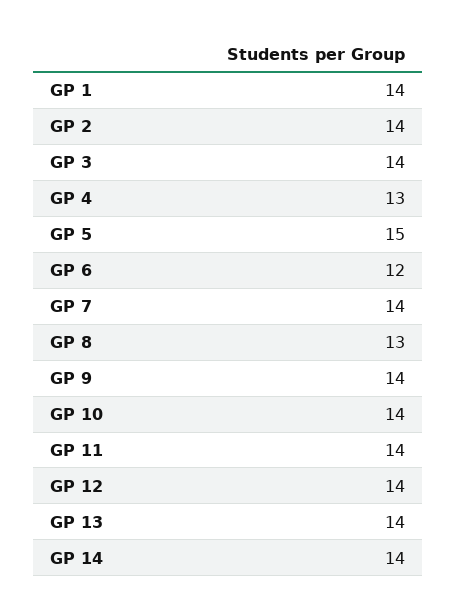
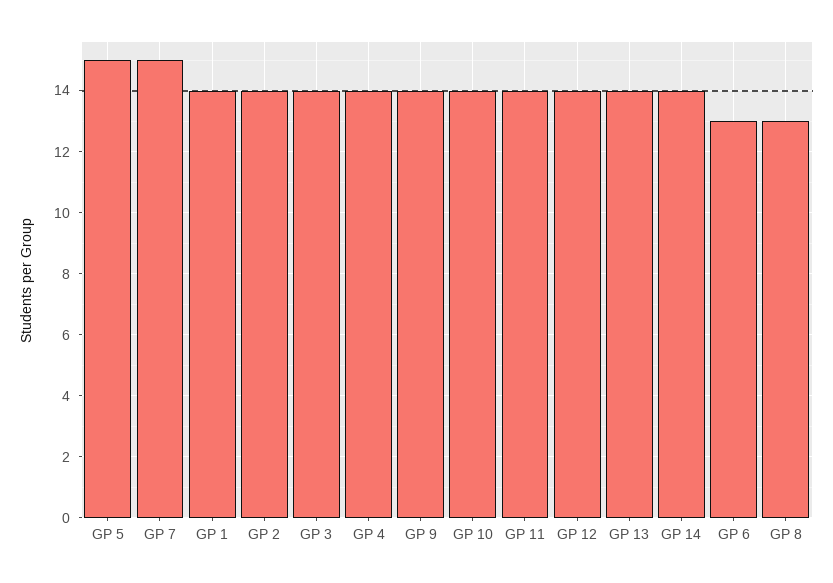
  {
    "GP 1": 14,
    "GP 2": 14,
    "GP 3": 14,
-   "GP 4": 13,
+   "GP 4": 14,
    "GP 5": 15,
-   "GP 6": 12,
+   "GP 6": 13,
-   "GP 7": 14,
+   "GP 7": 15,
    "GP 8": 13,
    "GP 9": 14,
    "GP 10": 14,
    "GP 11": 14,
    "GP 12": 14,
    "GP 13": 14,
    "GP 14": 14
  }

